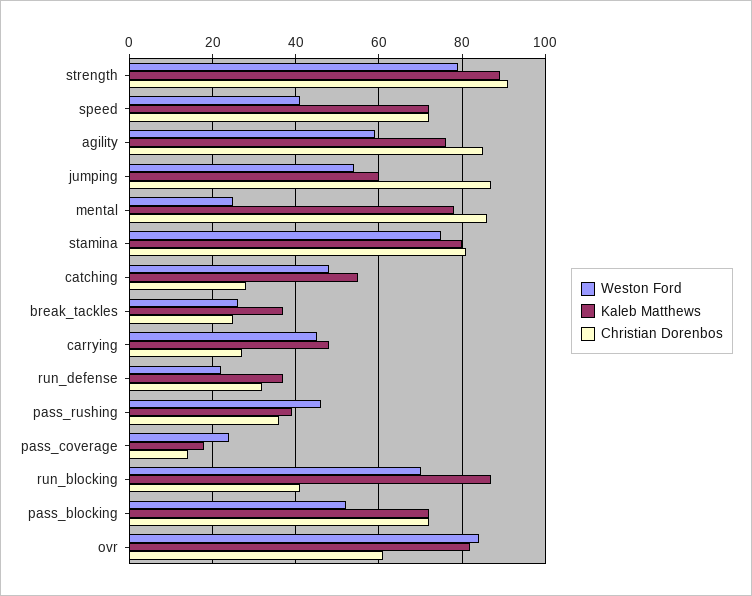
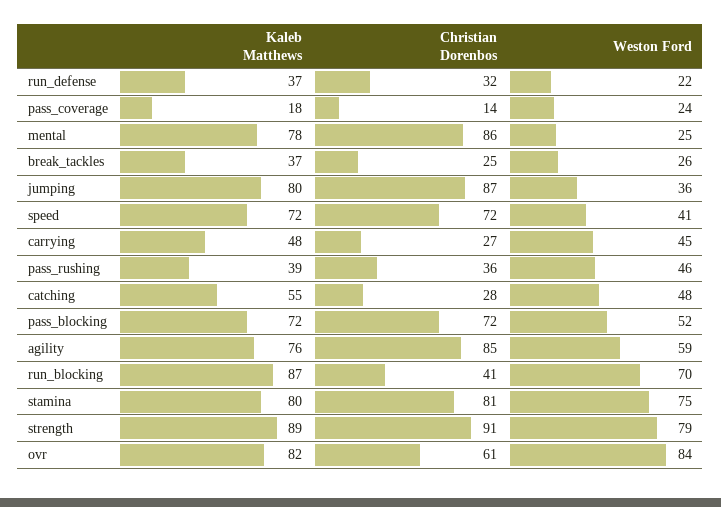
  {
    "Weston Ford": {
      "strength": 79,
      "speed": 41,
      "agility": 59,
-     "jumping": 55,
+     "jumping": 36,
      "mental": 25,
      "stamina": 75,
      "catching": 48,
      "break_tackles": 26,
      "carrying": 45,
      "run_defense": 22,
      "pass_rushing": 46,
      "pass_coverage": 24,
      "run_blocking": 70,
      "pass_blocking": 52,
      "ovr": 84
    },
    "Kaleb Matthews": {
      "strength": 89,
      "speed": 72,
      "agility": 76,
-     "jumping": 60,
+     "jumping": 80,
      "mental": 78,
      "stamina": 80,
      "catching": 55,
      "break_tackles": 37,
      "carrying": 48,
      "run_defense": 37,
      "pass_rushing": 39,
      "pass_coverage": 18,
      "run_blocking": 87,
      "pass_blocking": 72,
      "ovr": 82
    },
    "Christian Dorenbos": {
      "strength": 91,
      "speed": 72,
      "agility": 85,
      "jumping": 87,
      "mental": 86,
      "stamina": 81,
      "catching": 28,
      "break_tackles": 25,
      "carrying": 27,
      "run_defense": 32,
      "pass_rushing": 36,
      "pass_coverage": 14,
      "run_blocking": 41,
      "pass_blocking": 72,
      "ovr": 61
    }
  }

